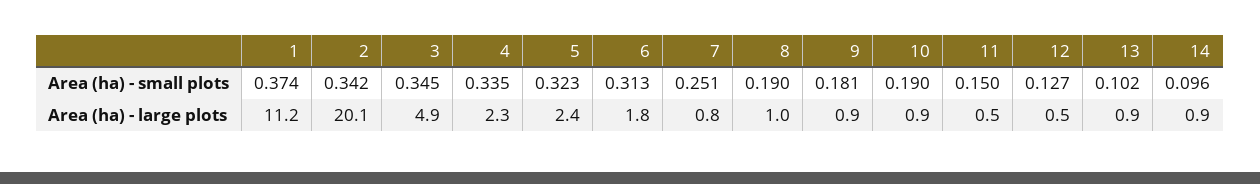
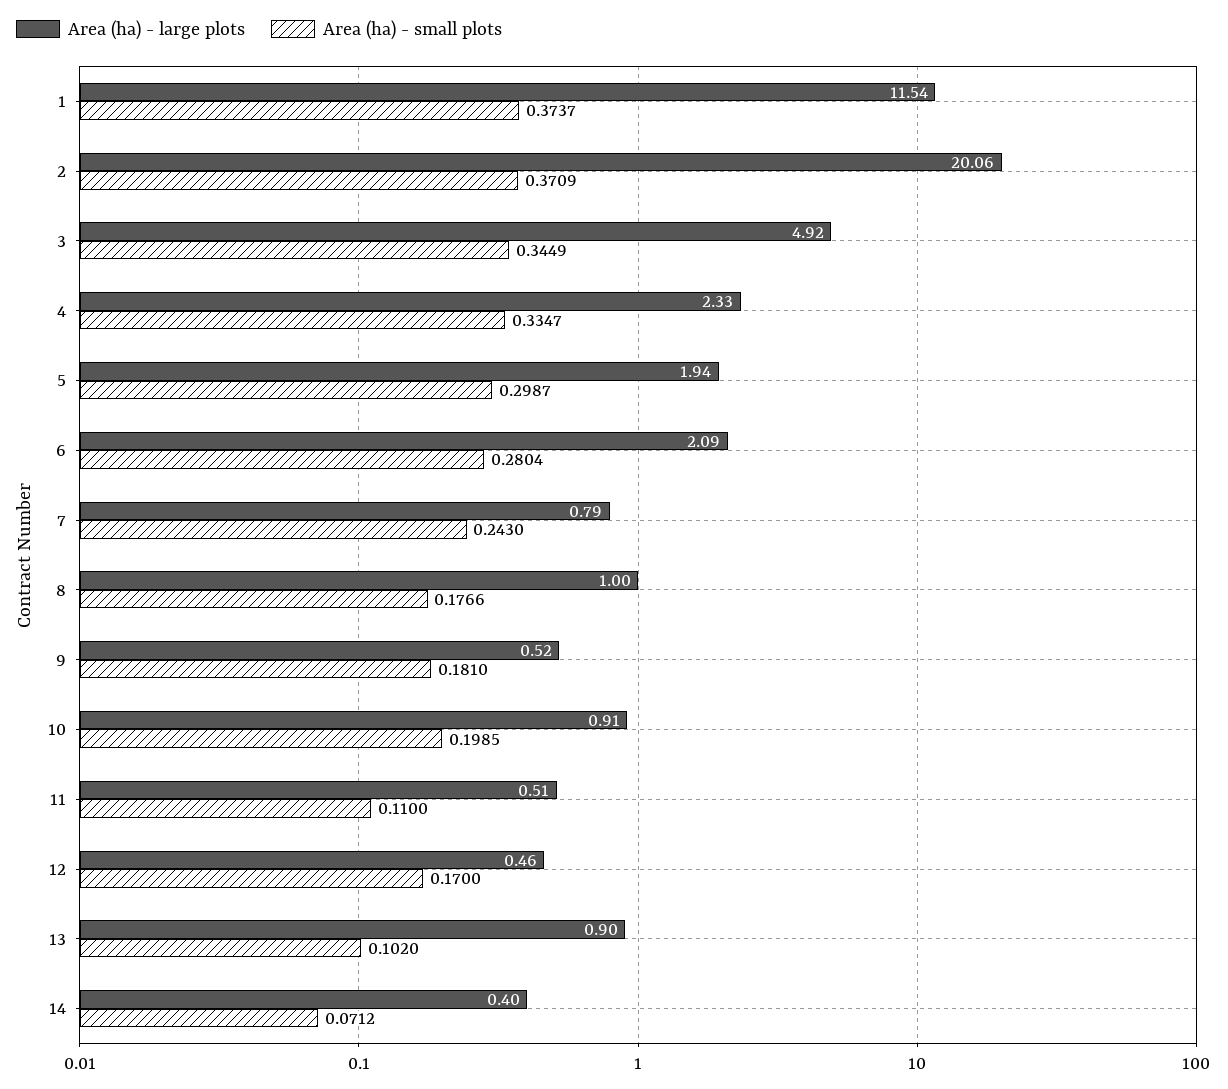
  {
    "Area (ha) - small plots": {
      "1": 0.3737,
-     "2": 0.342,
+     "2": 0.3709,
      "3": 0.3449,
      "4": 0.3347,
-     "5": 0.323,
+     "5": 0.2987,
-     "6": 0.313,
+     "6": 0.2804,
-     "7": 0.251,
+     "7": 0.243,
-     "8": 0.19,
+     "8": 0.1766,
      "9": 0.181,
-     "10": 0.19,
+     "10": 0.1985,
-     "11": 0.15,
+     "11": 0.11,
-     "12": 0.127,
+     "12": 0.17,
      "13": 0.102,
-     "14": 0.096
+     "14": 0.0712
    },
    "Area (ha) - large plots": {
-     "1": 11.2,
+     "1": 11.54,
      "2": 20.06,
      "3": 4.92,
      "4": 2.33,
-     "5": 2.4,
+     "5": 1.94,
-     "6": 1.8,
+     "6": 2.09,
      "7": 0.79,
      "8": 1,
-     "9": 0.9,
+     "9": 0.52,
      "10": 0.91,
      "11": 0.51,
      "12": 0.46,
      "13": 0.9,
-     "14": 0.9
+     "14": 0.4
    }
  }

